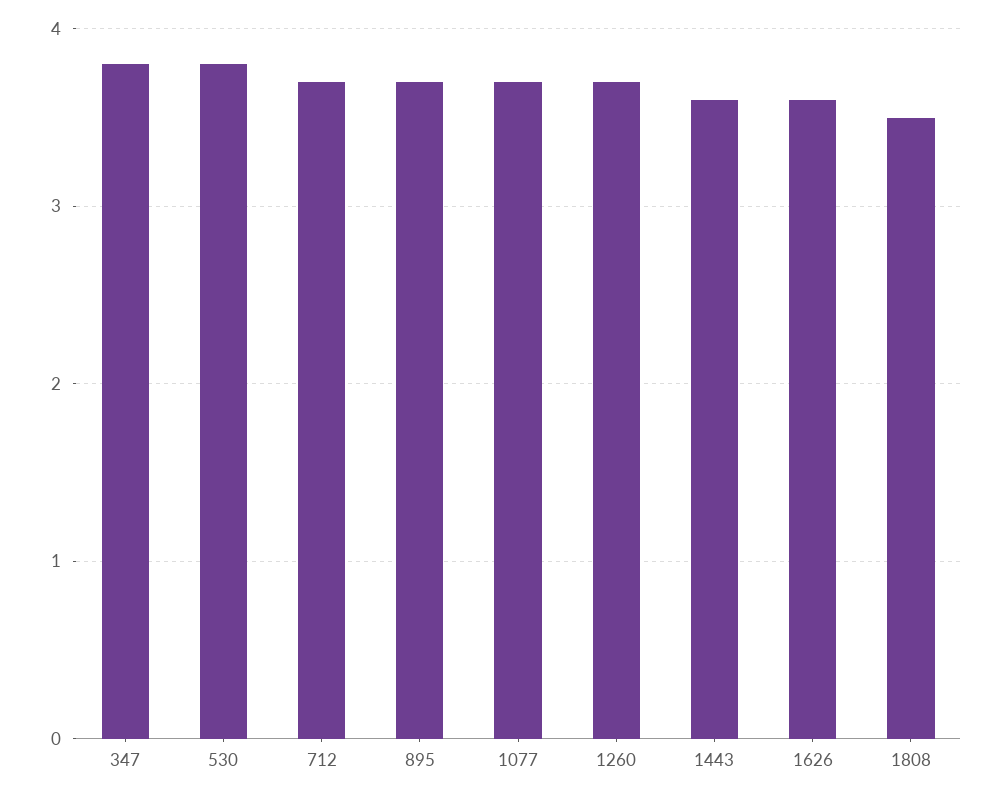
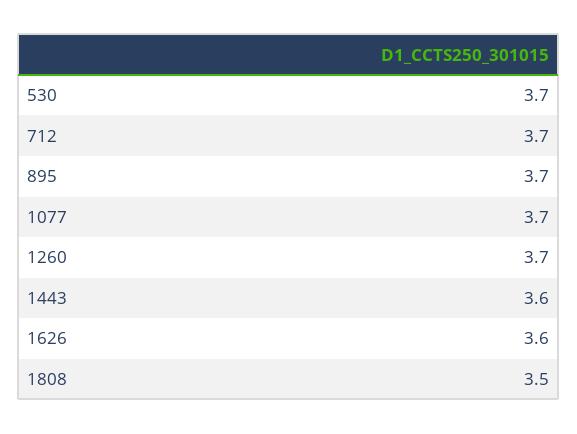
  {
-   "347": 3.8,
-   "530": 3.8,
+   "530": 3.7,
    "712": 3.7,
    "895": 3.7,
    "1077": 3.7,
    "1260": 3.7,
    "1443": 3.6,
    "1626": 3.6,
    "1808": 3.5
  }

